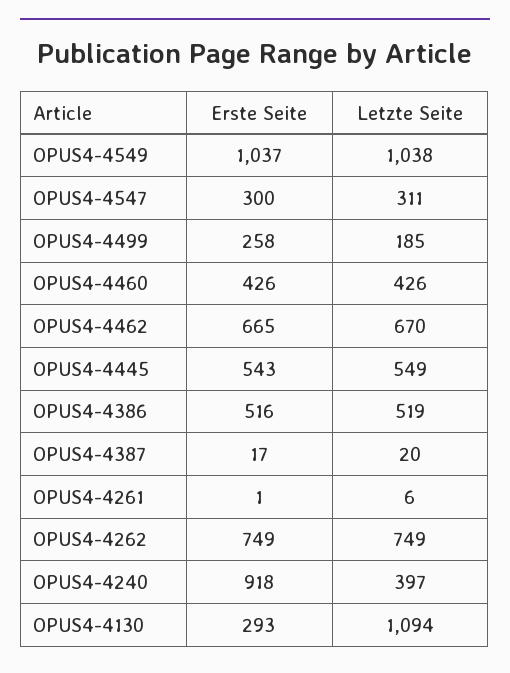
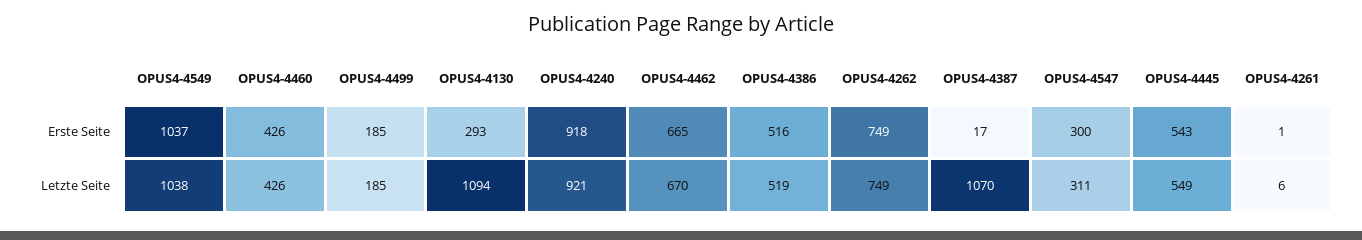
  {
    "Erste Seite": {
      "OPUS4-4549": 1037,
      "OPUS4-4547": 300,
-     "OPUS4-4499": 258,
+     "OPUS4-4499": 185,
      "OPUS4-4460": 426,
      "OPUS4-4462": 665,
      "OPUS4-4445": 543,
      "OPUS4-4386": 516,
      "OPUS4-4387": 17,
      "OPUS4-4261": 1,
      "OPUS4-4262": 749,
      "OPUS4-4240": 918,
      "OPUS4-4130": 293
    },
    "Letzte Seite": {
      "OPUS4-4549": 1038,
      "OPUS4-4547": 311,
      "OPUS4-4499": 185,
      "OPUS4-4460": 426,
      "OPUS4-4462": 670,
      "OPUS4-4445": 549,
      "OPUS4-4386": 519,
-     "OPUS4-4387": 20,
+     "OPUS4-4387": 1070,
      "OPUS4-4261": 6,
      "OPUS4-4262": 749,
-     "OPUS4-4240": 397,
+     "OPUS4-4240": 921,
      "OPUS4-4130": 1094
    }
  }

